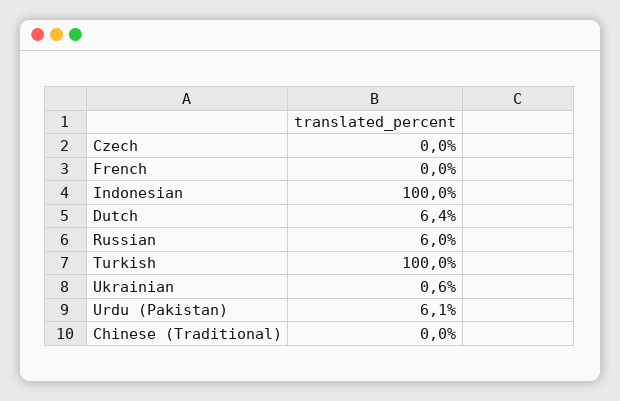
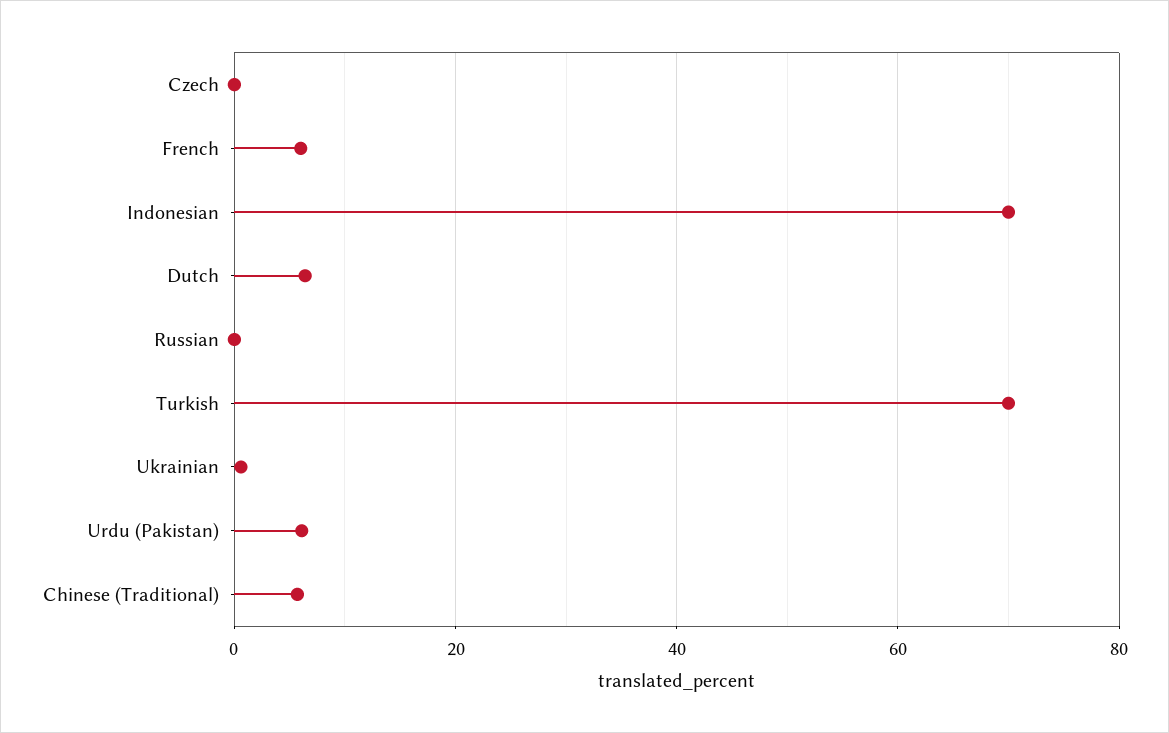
  {
    "Czech": 0,
-   "French": 0,
+   "French": 6,
-   "Indonesian": 100,
+   "Indonesian": 70,
    "Dutch": 6.4,
-   "Russian": 6,
+   "Russian": 0,
-   "Turkish": 100,
+   "Turkish": 70,
    "Ukrainian": 0.6,
    "Urdu (Pakistan)": 6.1,
-   "Chinese (Traditional)": 0
+   "Chinese (Traditional)": 6
  }

